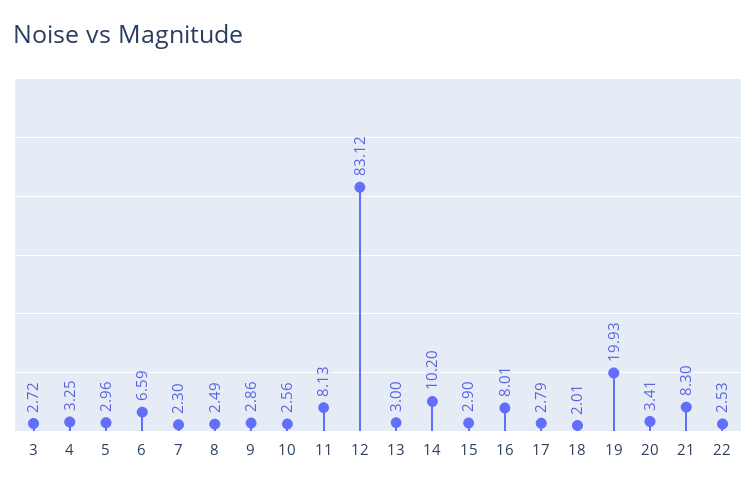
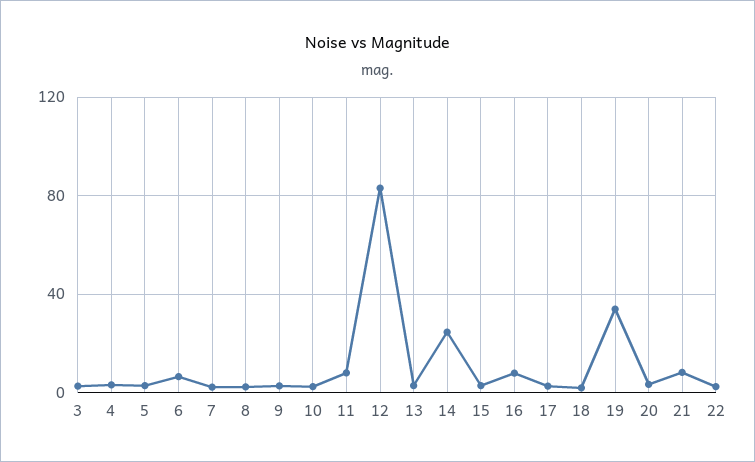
  {
    "3": 2.72,
    "4": 3.25,
    "5": 2.96,
    "6": 6.59,
    "7": 2.3,
    "8": 2.49,
    "9": 2.86,
    "10": 2.56,
    "11": 8.13,
    "12": 83.12,
    "13": 3,
-   "14": 10.2,
+   "14": 25,
    "15": 2.9,
    "16": 8.01,
    "17": 2.79,
    "18": 2.01,
-   "19": 19.93,
+   "19": 35,
    "20": 3.41,
    "21": 8.3,
    "22": 2.53
  }

